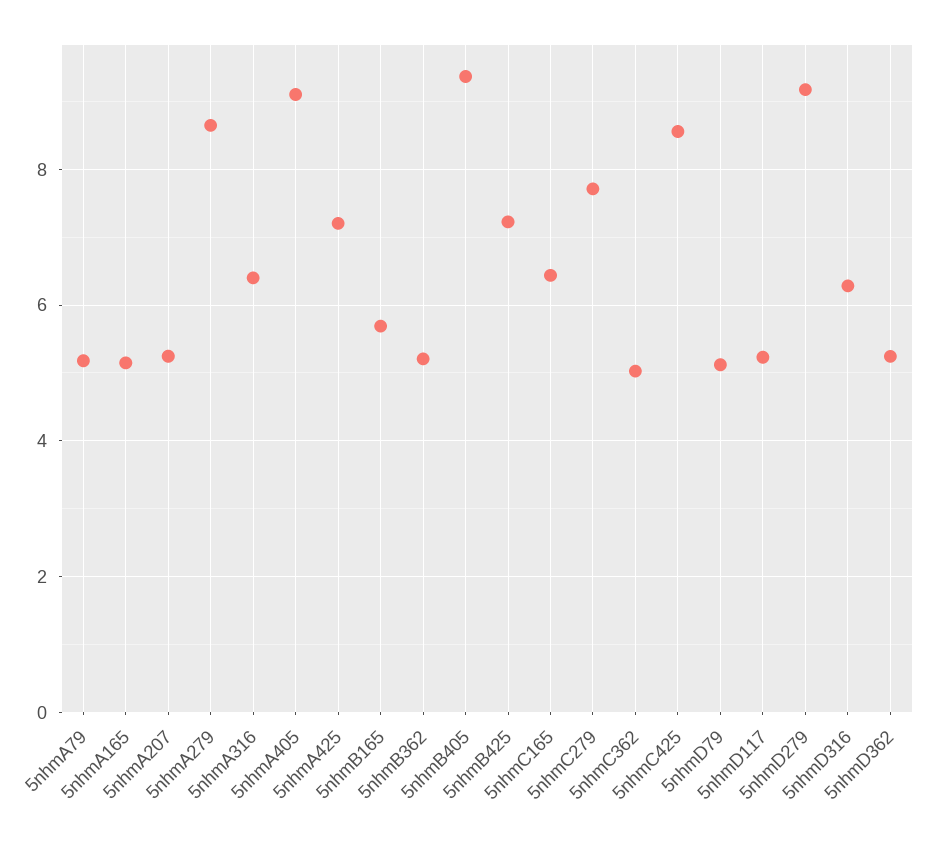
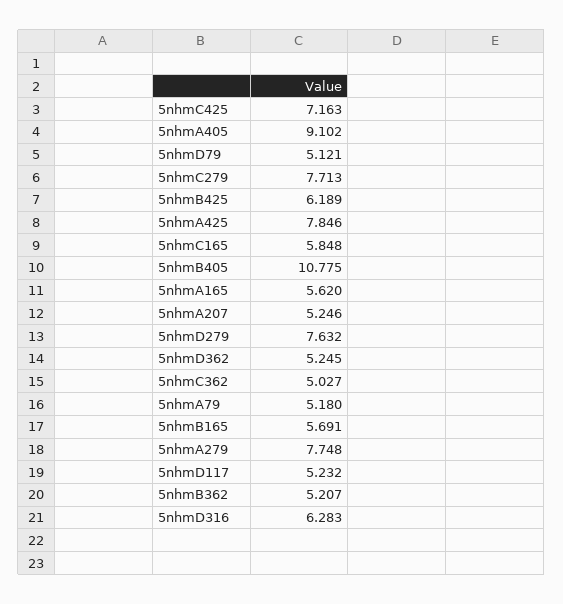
  {
    "5nhmA79": 5.18,
-   "5nhmA165": 5.2,
+   "5nhmA165": 5.62,
    "5nhmA207": 5.246,
-   "5nhmA279": 8.6,
+   "5nhmA279": 7.748,
-   "5nhmA316": 6.4,
    "5nhmA405": 9.102,
-   "5nhmA425": 7.2,
+   "5nhmA425": 7.846,
    "5nhmB165": 5.691,
    "5nhmB362": 5.207,
-   "5nhmB405": 9.4,
+   "5nhmB405": 10.775,
-   "5nhmB425": 7.2,
+   "5nhmB425": 6.189,
-   "5nhmC165": 6.4,
+   "5nhmC165": 5.848,
    "5nhmC279": 7.713,
    "5nhmC362": 5.027,
-   "5nhmC425": 8.6,
+   "5nhmC425": 7.163,
    "5nhmD79": 5.121,
    "5nhmD117": 5.232,
-   "5nhmD279": 9.2,
+   "5nhmD279": 7.632,
    "5nhmD316": 6.283,
    "5nhmD362": 5.245
  }

